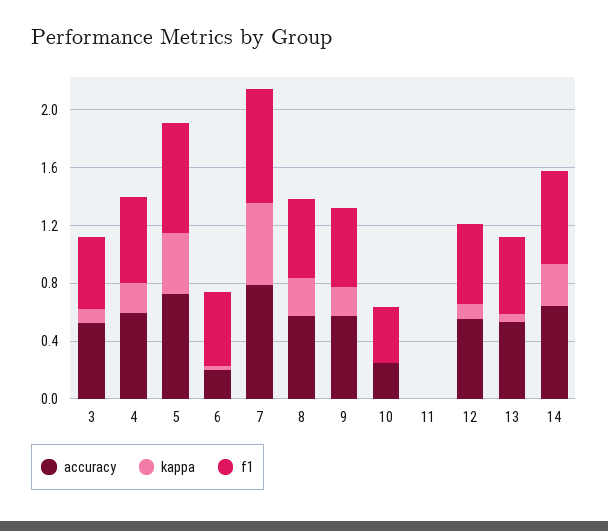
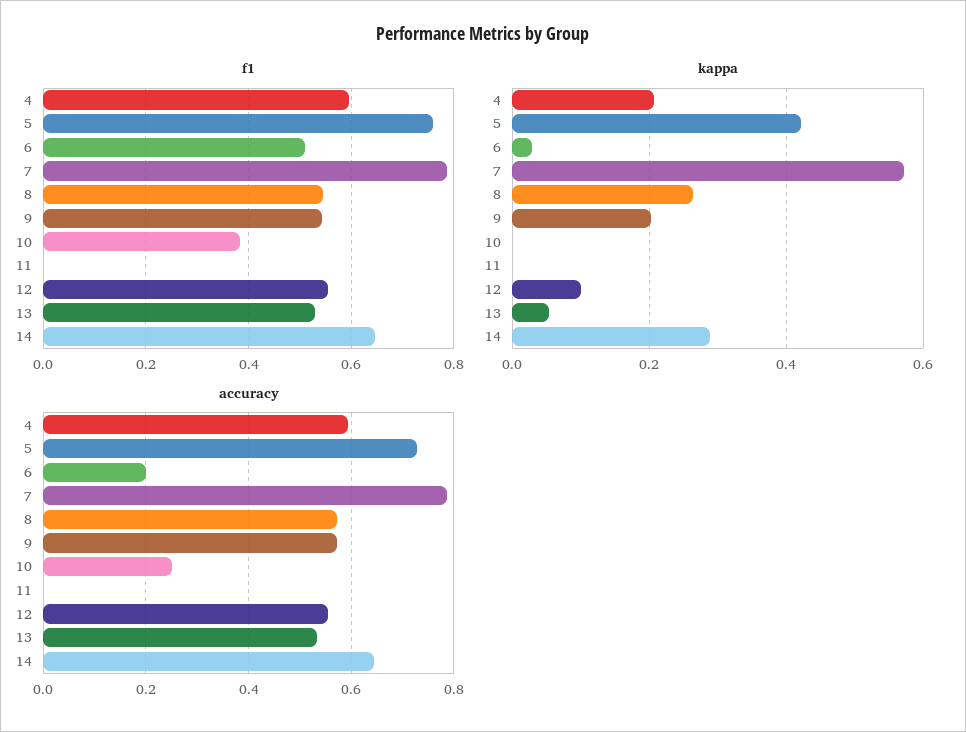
  {
    "accuracy": {
-     "3": 0.5,
      "4": 0.6,
      "5": 0.72,
      "6": 0.2,
      "7": 0.78,
      "8": 0.58,
      "9": 0.58,
      "10": 0.26,
      "11": 0,
      "12": 0.56,
      "13": 0.54,
      "14": 0.64
    },
    "kappa": {
-     "3": 0.1,
      "4": 0.2,
      "5": 0.42,
      "6": 0.02,
      "7": 0.58,
      "8": 0.26,
      "9": 0.2,
      "10": 0,
      "11": 0,
      "12": 0.1,
      "13": 0.06,
      "14": 0.28
    },
    "f1": {
-     "3": 0.5,
      "4": 0.6,
      "5": 0.76,
      "6": 0.52,
      "7": 0.78,
      "8": 0.54,
      "9": 0.54,
      "10": 0.38,
      "11": 0,
      "12": 0.56,
      "13": 0.52,
      "14": 0.64
    }
  }

